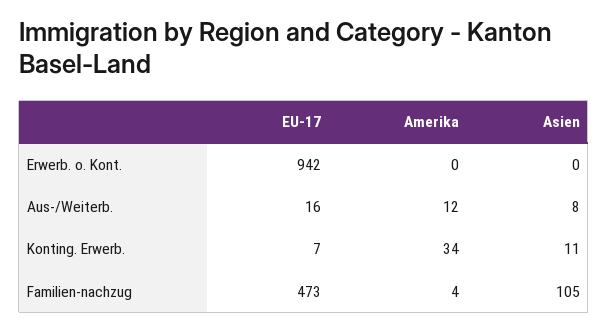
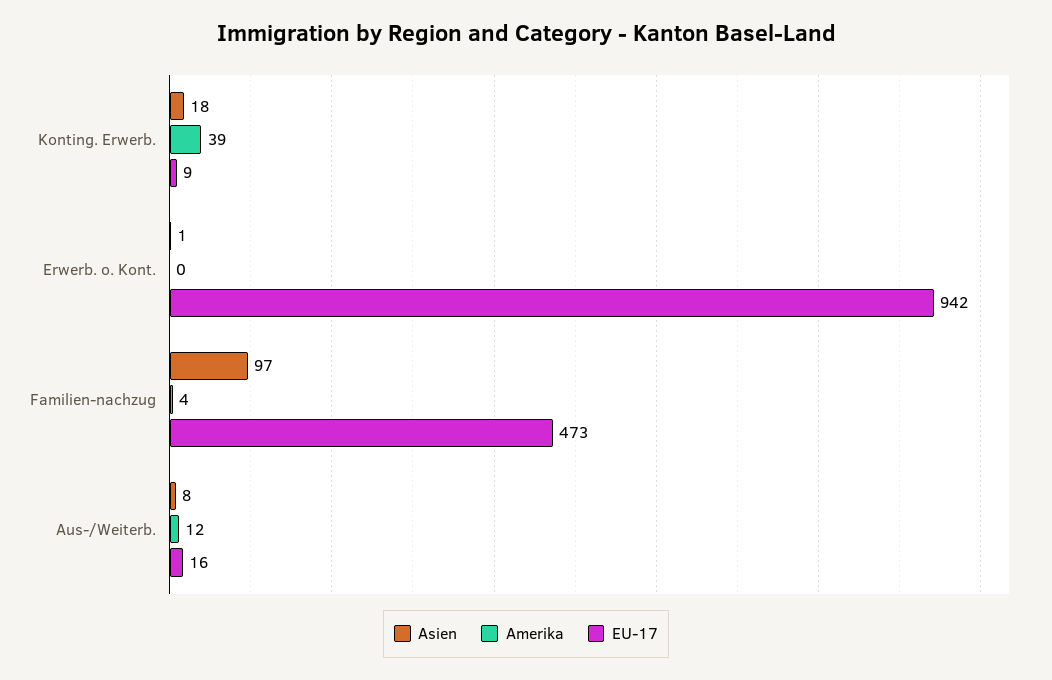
  {
    "EU-17": {
      "Erwerb. o. Kont.": 942,
      "Aus-/Weiterb.": 16,
-     "Konting. Erwerb.": 7,
+     "Konting. Erwerb.": 9,
      "Familien-nachzug": 473
    },
    "Amerika": {
      "Erwerb. o. Kont.": 0,
      "Aus-/Weiterb.": 12,
-     "Konting. Erwerb.": 34,
+     "Konting. Erwerb.": 39,
      "Familien-nachzug": 4
    },
    "Asien": {
-     "Erwerb. o. Kont.": 0,
+     "Erwerb. o. Kont.": 1,
      "Aus-/Weiterb.": 8,
-     "Konting. Erwerb.": 11,
+     "Konting. Erwerb.": 18,
-     "Familien-nachzug": 105
+     "Familien-nachzug": 97
    }
  }

